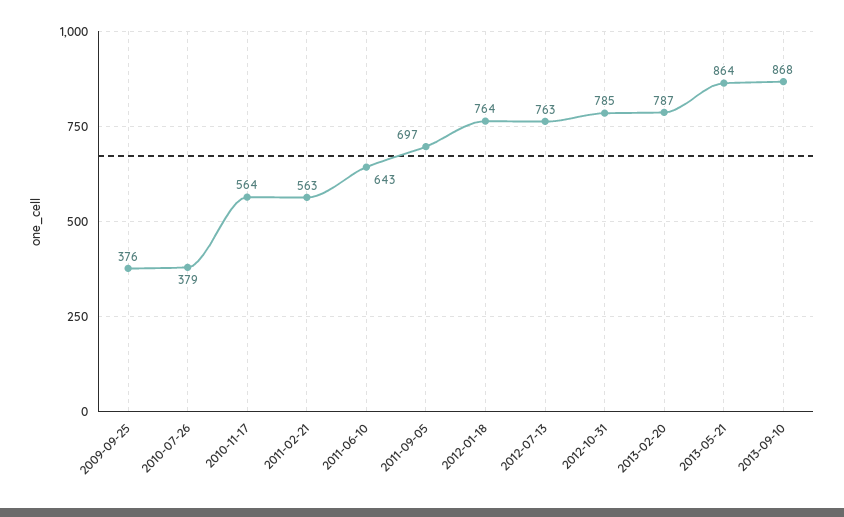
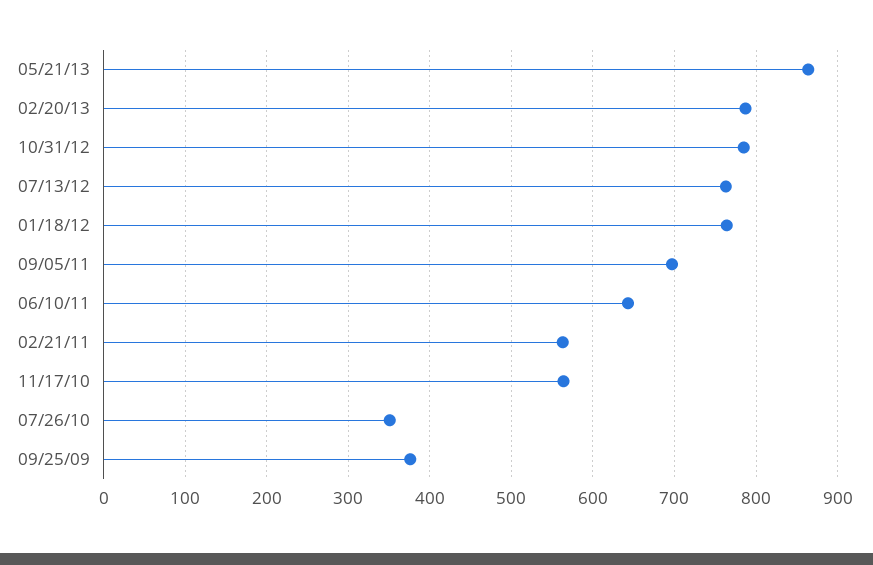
  {
    "2009-09-25": 376,
-   "2010-07-26": 379,
+   "2010-07-26": 350,
    "2010-11-17": 564,
    "2011-02-21": 563,
    "2011-06-10": 643,
    "2011-09-05": 697,
    "2012-01-18": 764,
    "2012-07-13": 763,
    "2012-10-31": 785,
    "2013-02-20": 787,
-   "2013-05-21": 864,
+   "2013-05-21": 864
-   "2013-09-10": 868
  }

